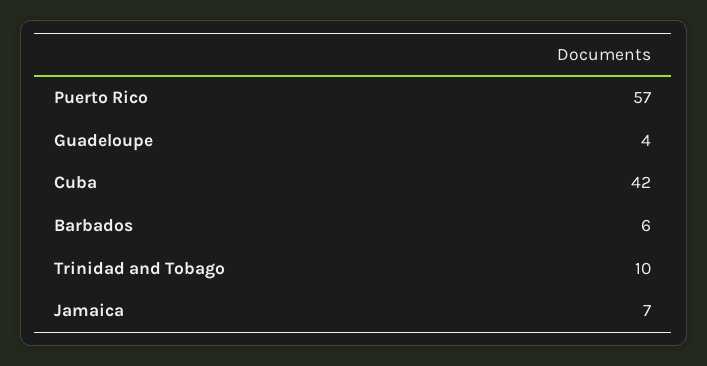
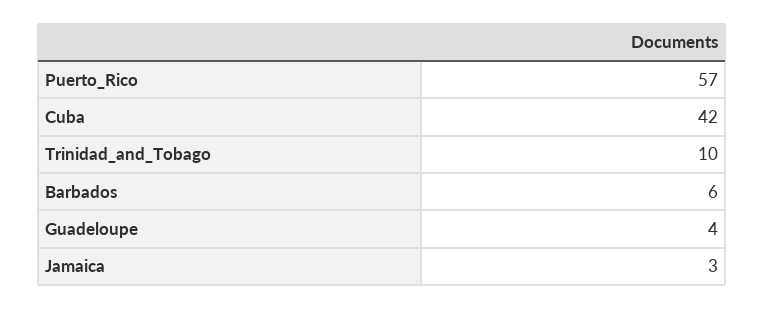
  {
    "Puerto Rico": 57,
    "Guadeloupe": 4,
    "Cuba": 42,
    "Barbados": 6,
    "Trinidad and Tobago": 10,
-   "Jamaica": 7
+   "Jamaica": 3
  }

